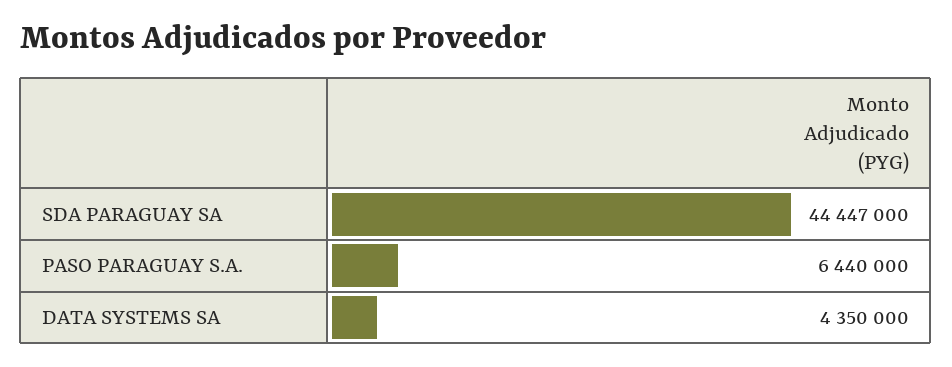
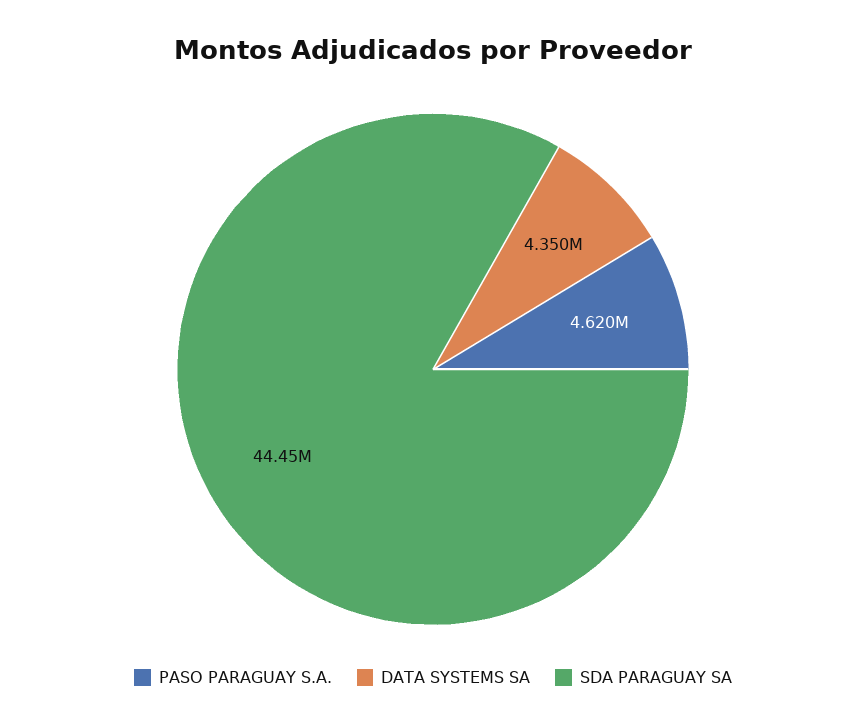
  {
    "SDA PARAGUAY SA": 44447000,
-   "PASO PARAGUAY S.A.": 6440000,
+   "PASO PARAGUAY S.A.": 4620000,
    "DATA SYSTEMS SA": 4350000
  }

